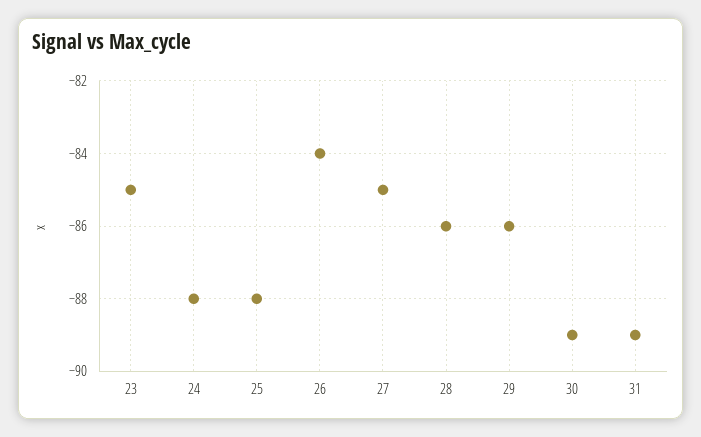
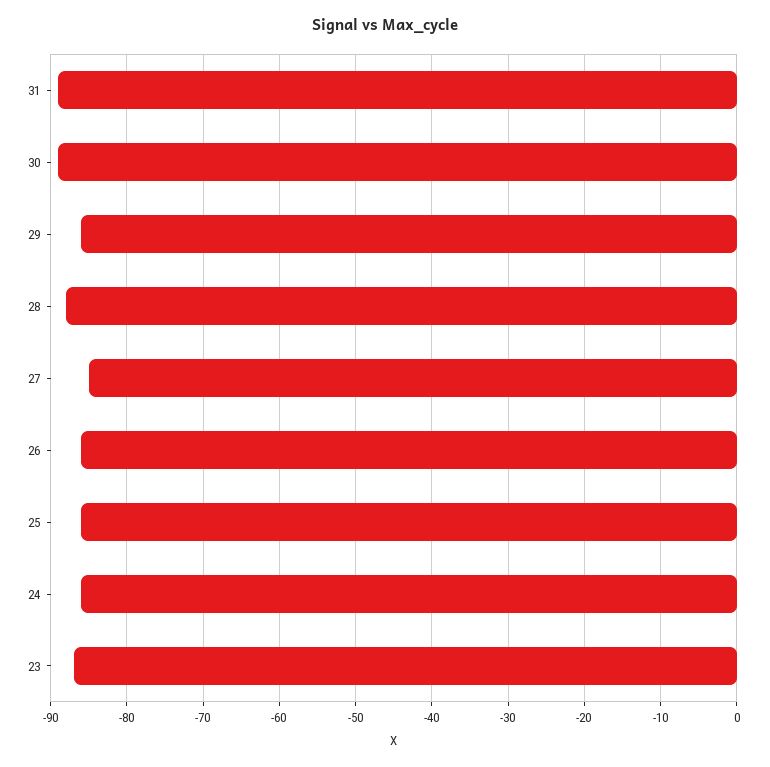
  {
-   "23": -85,
+   "23": -87,
-   "24": -88,
+   "24": -86,
-   "25": -88,
+   "25": -86,
-   "26": -84,
+   "26": -86,
    "27": -85,
-   "28": -86,
+   "28": -88,
    "29": -86,
    "30": -89,
    "31": -89
  }

